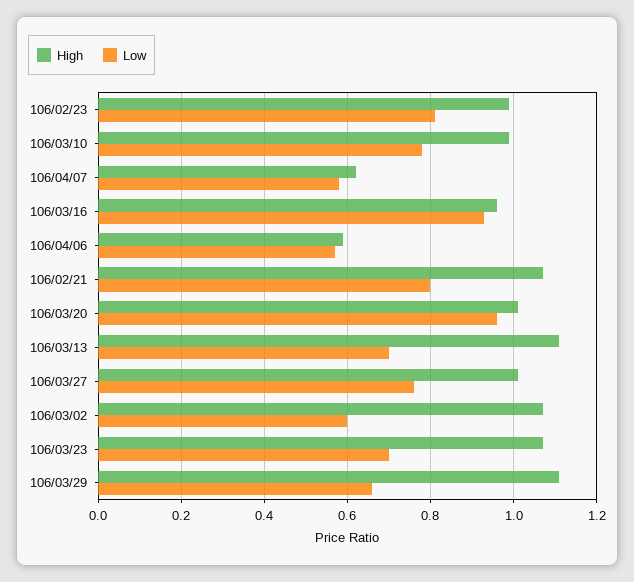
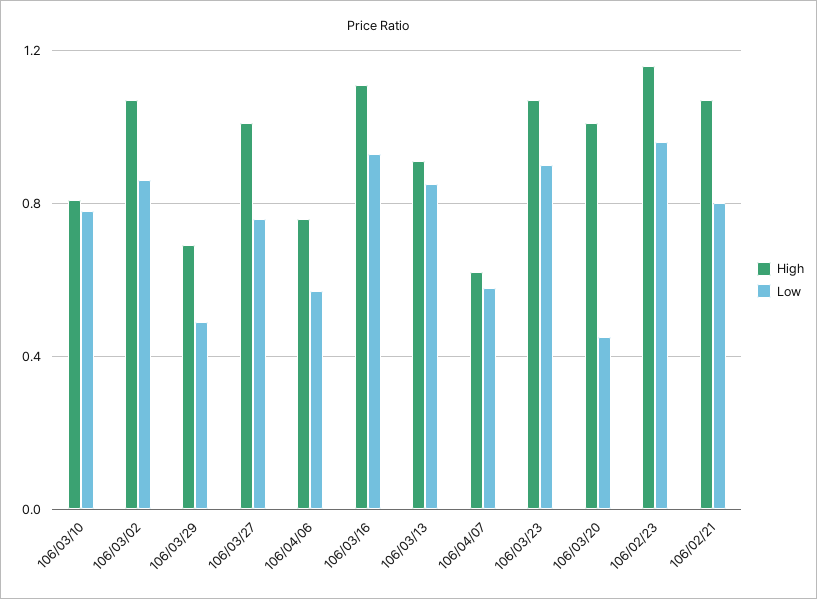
  {
    "High": {
-     "106/02/23": 1,
+     "106/02/23": 1.15,
-     "106/03/10": 1,
+     "106/03/10": 0.8,
      "106/04/07": 0.6,
-     "106/03/16": 0.95,
+     "106/03/16": 1.1,
-     "106/04/06": 0.6,
+     "106/04/06": 0.75,
      "106/02/21": 1.05,
      "106/03/20": 1,
-     "106/03/13": 1.1,
+     "106/03/13": 0.9,
      "106/03/27": 1,
      "106/03/02": 1.05,
      "106/03/23": 1.05,
-     "106/03/29": 1.1
+     "106/03/29": 0.7
    },
    "Low": {
-     "106/02/23": 0.8,
+     "106/02/23": 0.95,
      "106/03/10": 0.8,
      "106/04/07": 0.6,
      "106/03/16": 0.95,
      "106/04/06": 0.55,
      "106/02/21": 0.8,
-     "106/03/20": 0.95,
+     "106/03/20": 0.45,
-     "106/03/13": 0.7,
+     "106/03/13": 0.85,
      "106/03/27": 0.75,
-     "106/03/02": 0.6,
+     "106/03/02": 0.85,
-     "106/03/23": 0.7,
+     "106/03/23": 0.9,
-     "106/03/29": 0.65
+     "106/03/29": 0.5
    }
  }

